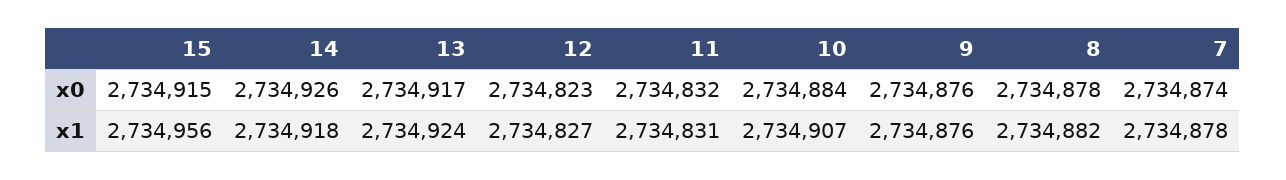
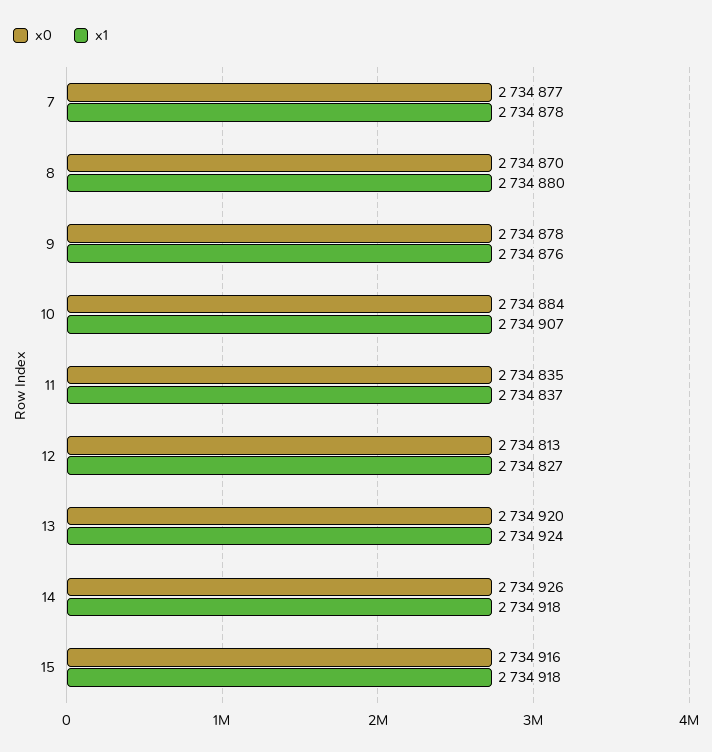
  {
    "x0": {
-     "15": 2734915,
+     "15": 2734916,
      "14": 2734926,
-     "13": 2734917,
+     "13": 2734920,
-     "12": 2734823,
+     "12": 2734813,
-     "11": 2734832,
+     "11": 2734835,
      "10": 2734884,
-     "9": 2734876,
+     "9": 2734878,
-     "8": 2734878,
+     "8": 2734870,
-     "7": 2734874
+     "7": 2734877
    },
    "x1": {
-     "15": 2734956,
+     "15": 2734918,
      "14": 2734918,
      "13": 2734924,
      "12": 2734827,
-     "11": 2734831,
+     "11": 2734837,
      "10": 2734907,
      "9": 2734876,
-     "8": 2734882,
+     "8": 2734880,
      "7": 2734878
    }
  }

